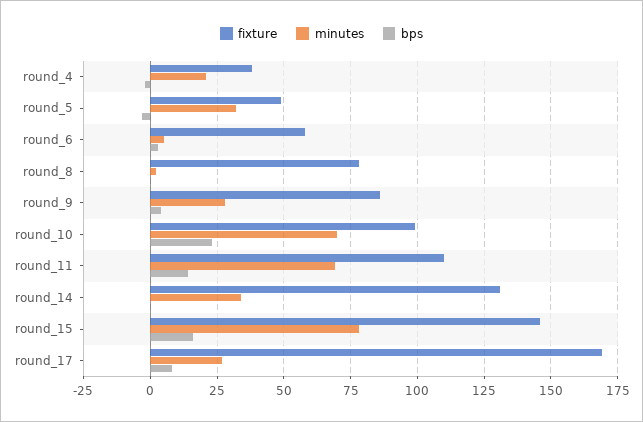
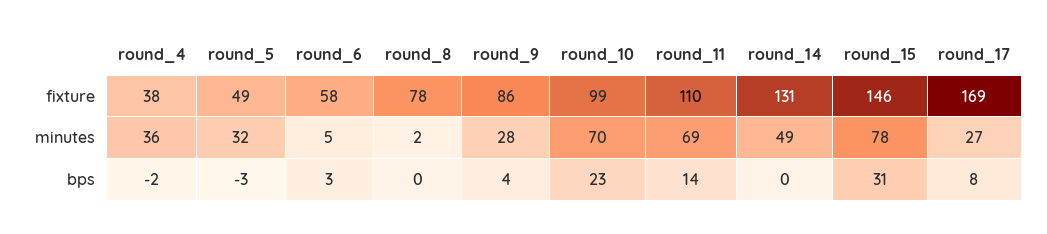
  {
    "fixture": {
      "round_4": 38,
      "round_5": 49,
      "round_6": 58,
      "round_8": 78,
      "round_9": 86,
      "round_10": 99,
      "round_11": 110,
      "round_14": 131,
      "round_15": 146,
      "round_17": 169
    },
    "minutes": {
-     "round_4": 20,
+     "round_4": 36,
      "round_5": 32,
      "round_6": 5,
      "round_8": 2,
      "round_9": 28,
      "round_10": 70,
      "round_11": 69,
-     "round_14": 35,
+     "round_14": 49,
      "round_15": 78,
      "round_17": 27
    },
    "bps": {
      "round_4": -2,
      "round_5": -3,
      "round_6": 3,
      "round_8": 0,
      "round_9": 4,
      "round_10": 23,
      "round_11": 14,
      "round_14": 0,
-     "round_15": 15,
+     "round_15": 31,
      "round_17": 8
    }
  }

